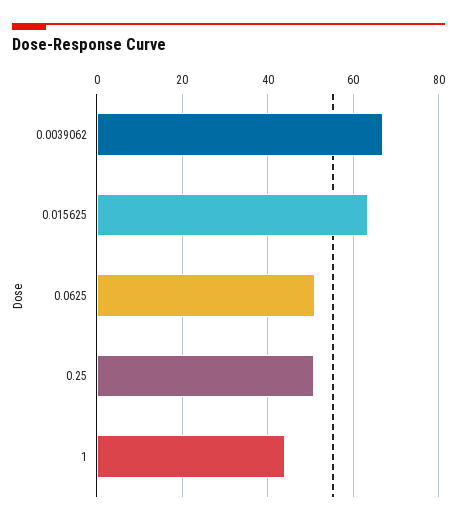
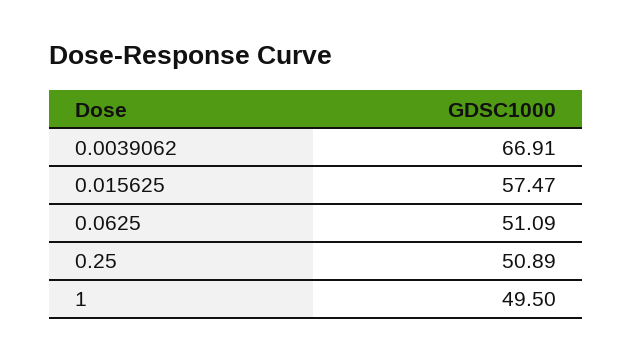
  {
    "0.0039062": 66.91,
-   "0.015625": 64,
+   "0.015625": 57.47,
    "0.0625": 51.09,
    "0.25": 50.89,
-   "1": 44
+   "1": 49.5
  }

